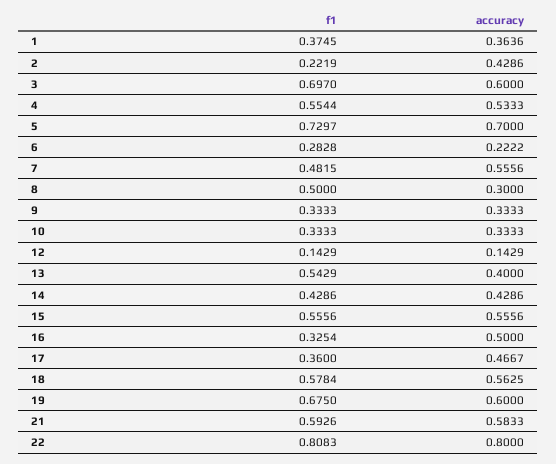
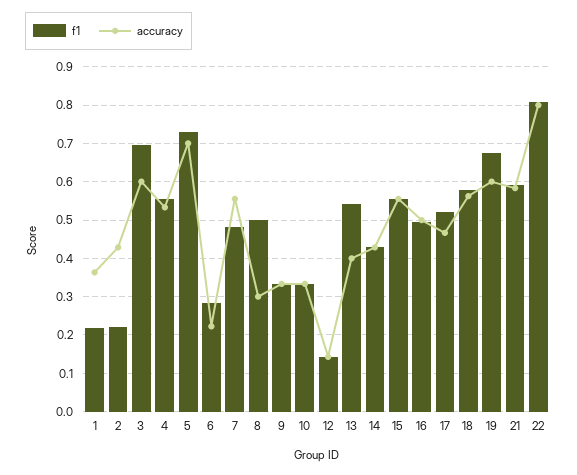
  {
    "f1": {
-     "1": 0.3745,
+     "1": 0.22,
      "2": 0.2219,
      "3": 0.697,
      "4": 0.5544,
      "5": 0.7297,
      "6": 0.2828,
      "7": 0.4815,
      "8": 0.5,
      "9": 0.3333,
      "10": 0.3333,
      "12": 0.1429,
      "13": 0.5429,
      "14": 0.4286,
      "15": 0.5556,
-     "16": 0.3254,
+     "16": 0.5,
-     "17": 0.36,
+     "17": 0.52,
      "18": 0.5784,
      "19": 0.675,
      "21": 0.5926,
      "22": 0.8083
    },
    "accuracy": {
      "1": 0.3636,
      "2": 0.4286,
      "3": 0.6,
      "4": 0.5333,
      "5": 0.7,
      "6": 0.2222,
      "7": 0.5556,
      "8": 0.3,
      "9": 0.3333,
      "10": 0.3333,
      "12": 0.1429,
      "13": 0.4,
      "14": 0.4286,
      "15": 0.5556,
      "16": 0.5,
      "17": 0.4667,
      "18": 0.5625,
      "19": 0.6,
      "21": 0.5833,
      "22": 0.8
    }
  }

